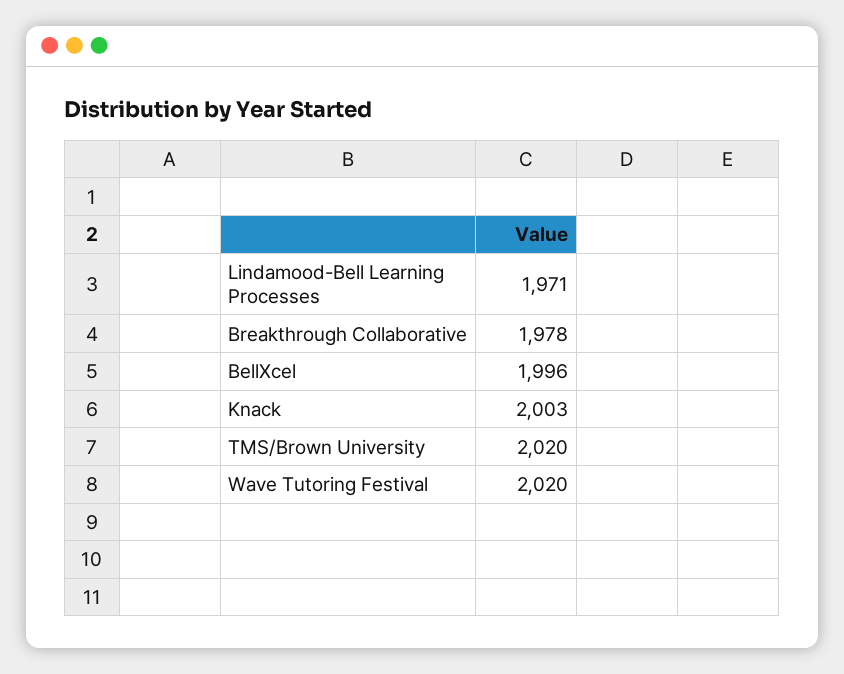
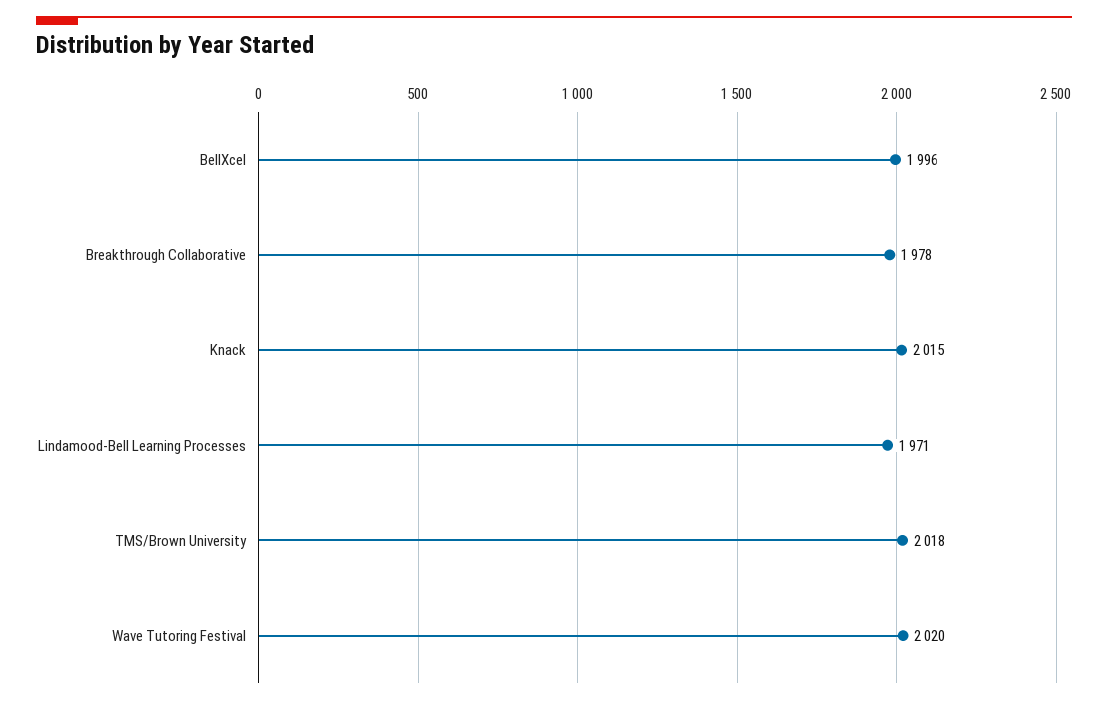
  {
    "Lindamood-Bell Learning Processes": 1971,
    "Breakthrough Collaborative": 1978,
    "BellXcel": 1996,
-   "Knack": 2003,
+   "Knack": 2015,
-   "TMS/Brown University": 2020,
+   "TMS/Brown University": 2018,
    "Wave Tutoring Festival": 2020
  }

